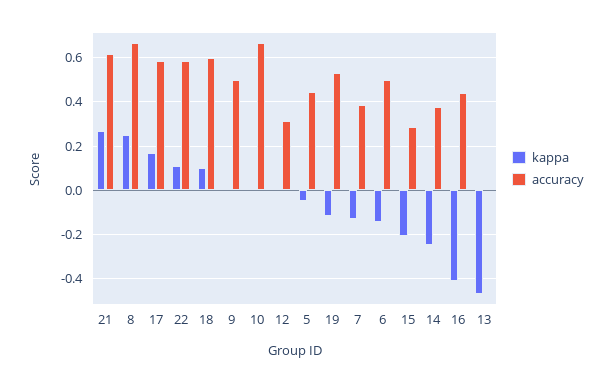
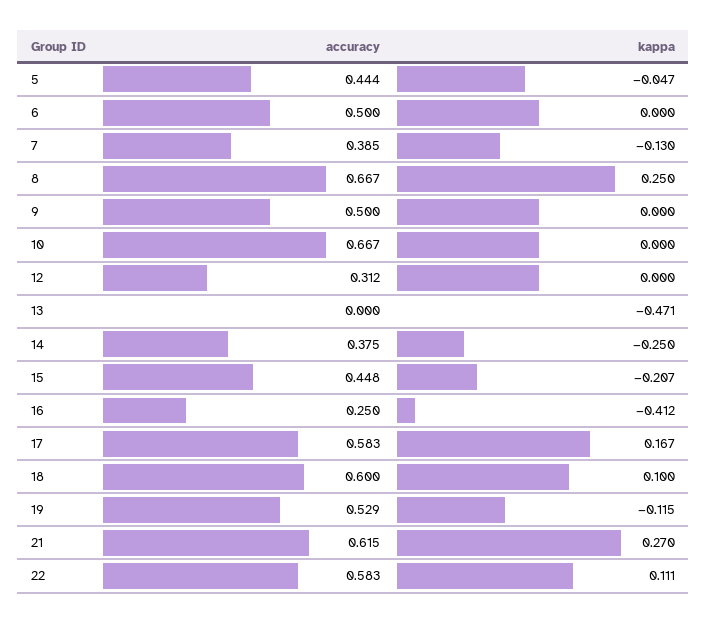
  {
    "kappa": {
      "21": 0.27,
      "8": 0.25,
      "17": 0.167,
      "22": 0.111,
      "18": 0.1,
      "9": 0,
      "10": 0,
      "12": 0,
      "5": -0.047,
      "19": -0.115,
      "7": -0.13,
-     "6": -0.15,
+     "6": 0,
      "15": -0.207,
      "14": -0.25,
      "16": -0.412,
      "13": -0.471
    },
    "accuracy": {
      "21": 0.615,
      "8": 0.667,
      "17": 0.583,
      "22": 0.583,
      "18": 0.6,
      "9": 0.5,
      "10": 0.667,
      "12": 0.312,
      "5": 0.444,
      "19": 0.529,
      "7": 0.385,
      "6": 0.5,
-     "15": 0.3,
+     "15": 0.448,
      "14": 0.375,
-     "16": 0.45,
+     "16": 0.25,
      "13": 0
    }
  }

